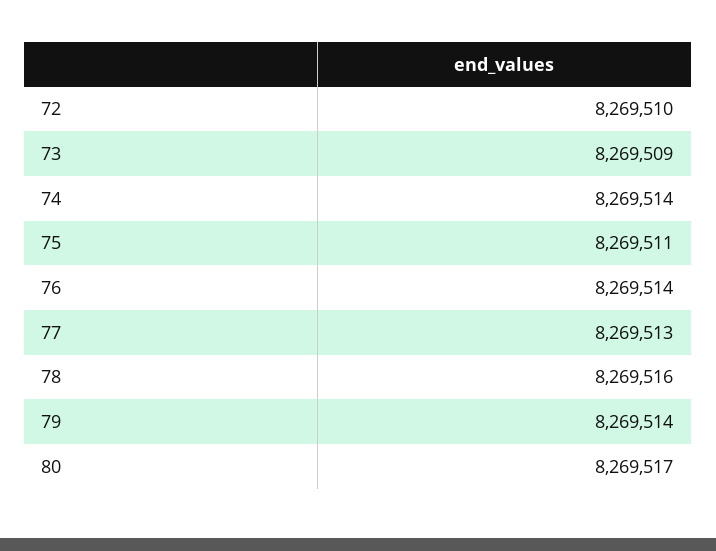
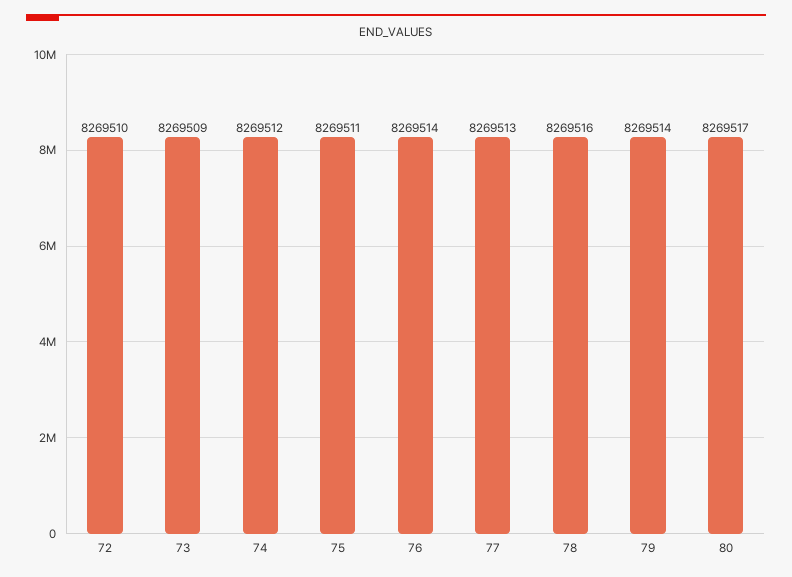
  {
    "72": 8269510,
    "73": 8269509,
-   "74": 8269514,
+   "74": 8269512,
    "75": 8269511,
    "76": 8269514,
    "77": 8269513,
    "78": 8269516,
    "79": 8269514,
    "80": 8269517
  }

